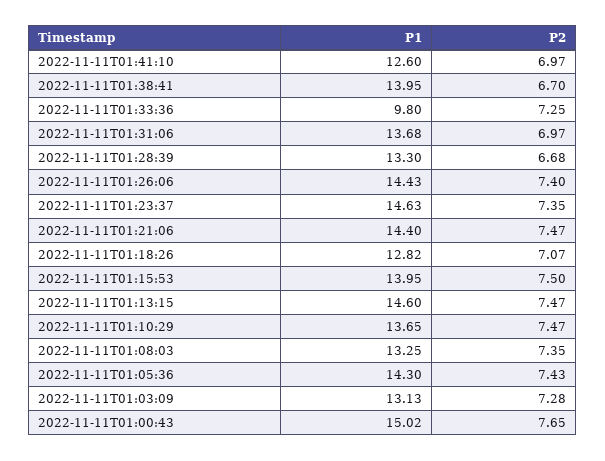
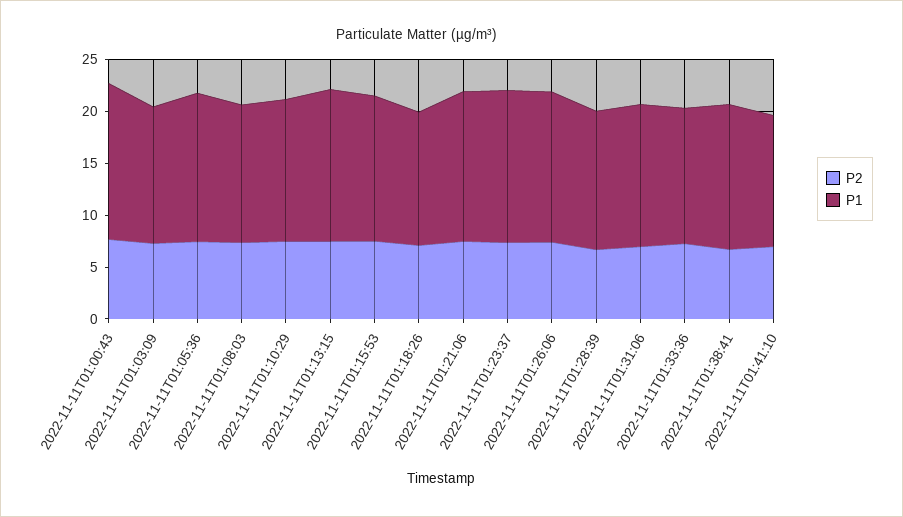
  {
    "P1": {
      "2022-11-11T01:41:10": 12.6,
      "2022-11-11T01:38:41": 13.95,
-     "2022-11-11T01:33:36": 9.8,
+     "2022-11-11T01:33:36": 13,
      "2022-11-11T01:31:06": 13.68,
      "2022-11-11T01:28:39": 13.3,
      "2022-11-11T01:26:06": 14.43,
      "2022-11-11T01:23:37": 14.63,
      "2022-11-11T01:21:06": 14.4,
      "2022-11-11T01:18:26": 12.82,
      "2022-11-11T01:15:53": 13.95,
      "2022-11-11T01:13:15": 14.6,
      "2022-11-11T01:10:29": 13.65,
      "2022-11-11T01:08:03": 13.25,
      "2022-11-11T01:05:36": 14.3,
      "2022-11-11T01:03:09": 13.13,
      "2022-11-11T01:00:43": 15.02
    },
    "P2": {
      "2022-11-11T01:41:10": 6.97,
      "2022-11-11T01:38:41": 6.7,
      "2022-11-11T01:33:36": 7.25,
      "2022-11-11T01:31:06": 6.97,
      "2022-11-11T01:28:39": 6.68,
      "2022-11-11T01:26:06": 7.4,
      "2022-11-11T01:23:37": 7.35,
      "2022-11-11T01:21:06": 7.47,
      "2022-11-11T01:18:26": 7.07,
      "2022-11-11T01:15:53": 7.5,
      "2022-11-11T01:13:15": 7.47,
      "2022-11-11T01:10:29": 7.47,
      "2022-11-11T01:08:03": 7.35,
      "2022-11-11T01:05:36": 7.43,
      "2022-11-11T01:03:09": 7.28,
      "2022-11-11T01:00:43": 7.65
    }
  }

